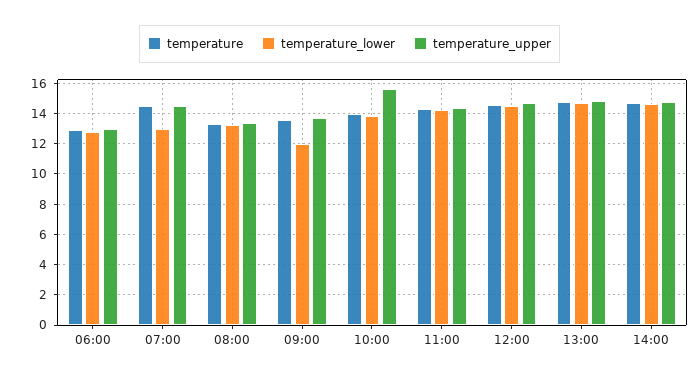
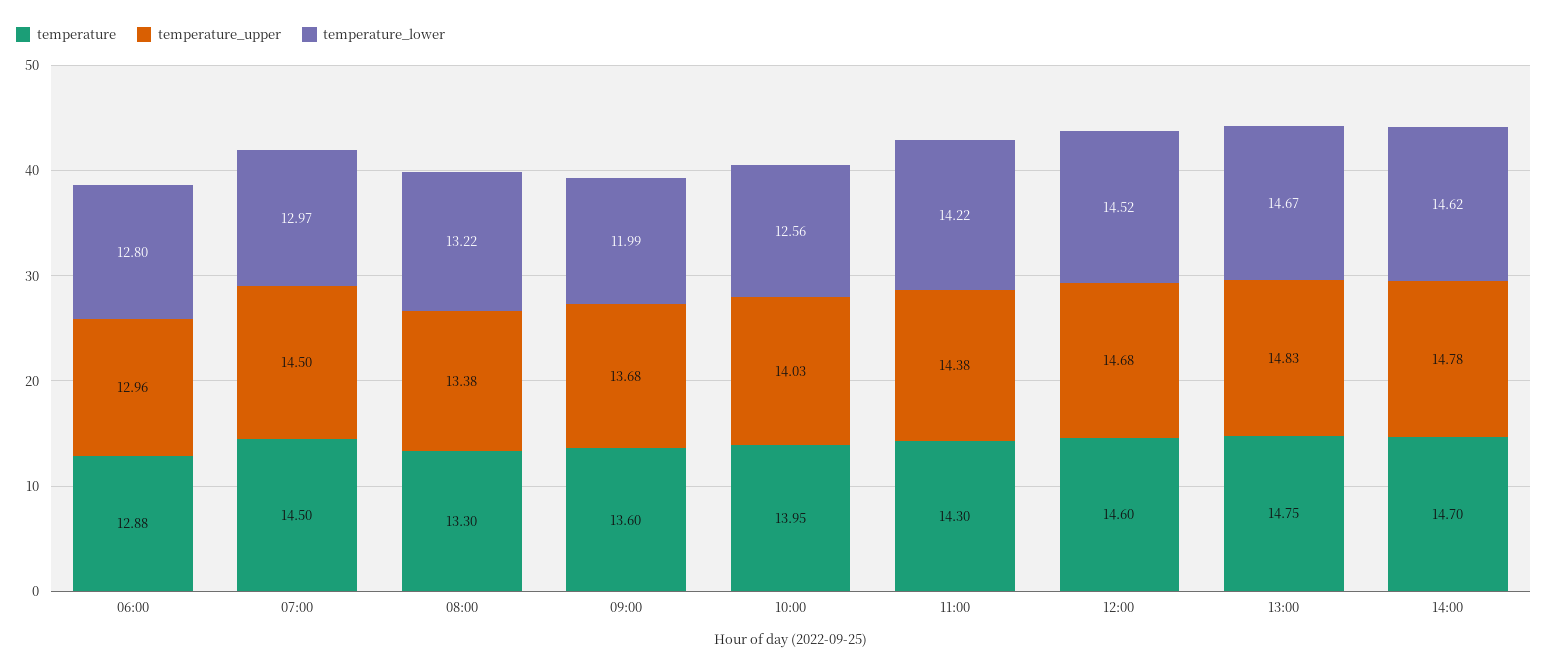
  {
    "temperature": {
      "06:00": 12.88,
      "07:00": 14.5,
      "08:00": 13.3,
      "09:00": 13.6,
      "10:00": 13.95,
      "11:00": 14.3,
      "12:00": 14.6,
      "13:00": 14.75,
      "14:00": 14.7
    },
    "temperature_lower": {
      "06:00": 12.8,
      "07:00": 12.97,
      "08:00": 13.22,
      "09:00": 11.99,
-     "10:00": 14,
+     "10:00": 12.56,
      "11:00": 14.22,
      "12:00": 14.52,
      "13:00": 14.67,
      "14:00": 14.62
    },
    "temperature_upper": {
      "06:00": 12.96,
      "07:00": 14.5,
      "08:00": 13.38,
      "09:00": 13.68,
-     "10:00": 15.5,
+     "10:00": 14.03,
      "11:00": 14.38,
      "12:00": 14.68,
      "13:00": 14.83,
      "14:00": 14.78
    }
  }

